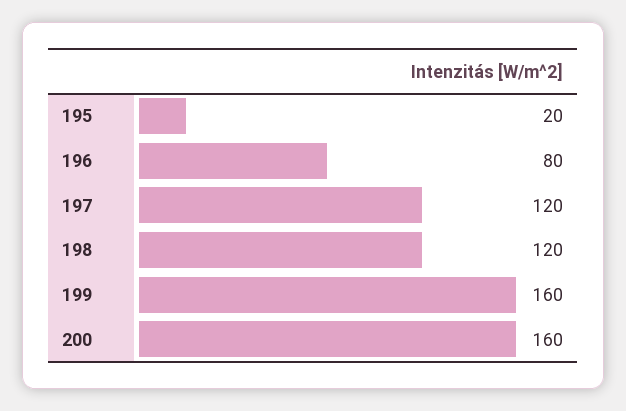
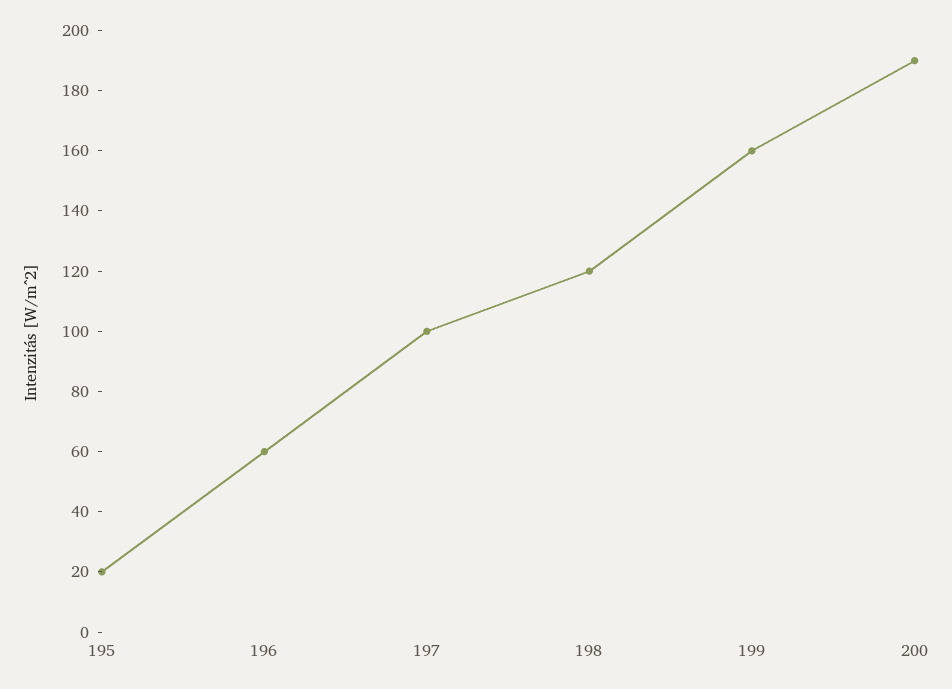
  {
    "195": 20,
-   "196": 80,
+   "196": 60,
-   "197": 120,
+   "197": 100,
    "198": 120,
    "199": 160,
-   "200": 160
+   "200": 190
  }

